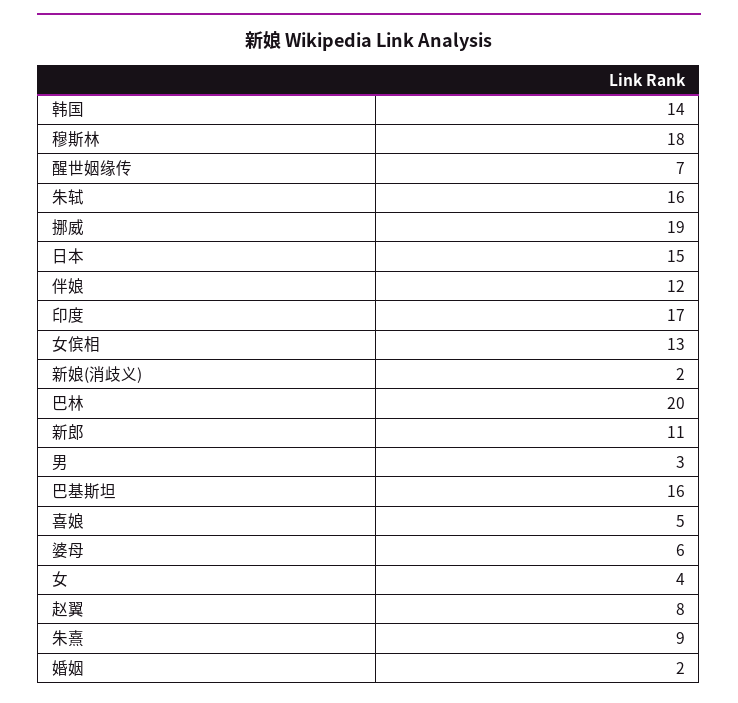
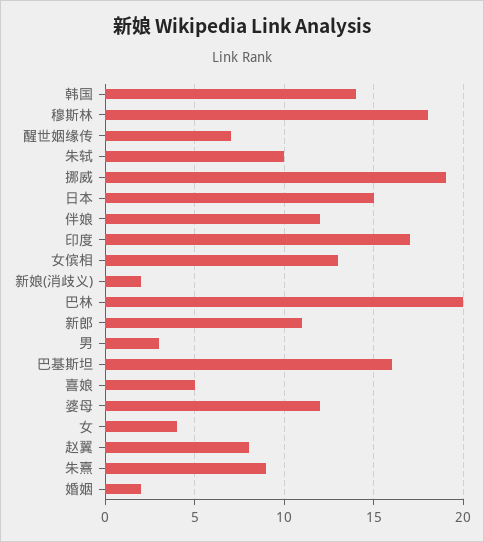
  {
    "韩国": 14,
    "穆斯林": 18,
    "醒世姻缘传": 7,
-   "朱轼": 16,
+   "朱轼": 10,
    "挪威": 19,
    "日本": 15,
    "伴娘": 12,
    "印度": 17,
    "女傧相": 13,
    "新娘(消歧义)": 2,
    "巴林": 20,
    "新郎": 11,
    "男": 3,
    "巴基斯坦": 16,
    "喜娘": 5,
-   "婆母": 6,
+   "婆母": 12,
    "女": 4,
    "赵翼": 8,
    "朱熹": 9,
    "婚姻": 2
  }

